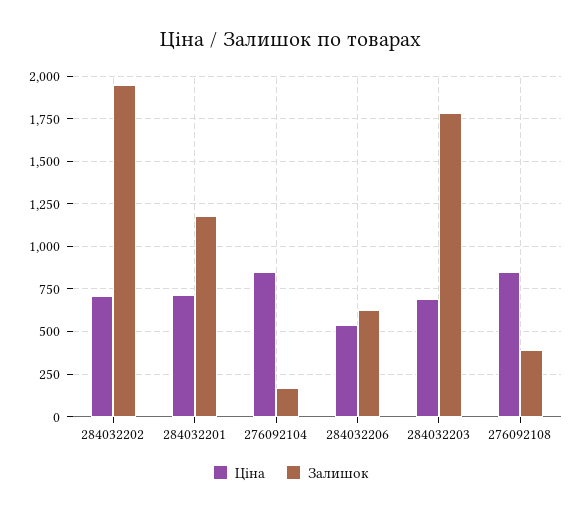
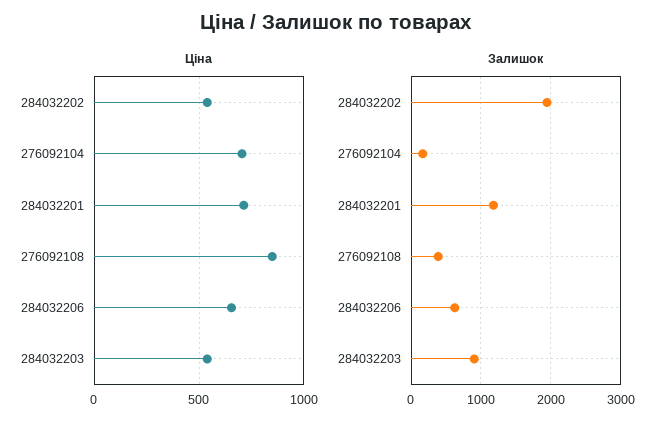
  {
    "Ціна": {
-     "284032202": 700,
+     "284032202": 550,
      "284032201": 700,
-     "276092104": 850,
+     "276092104": 700,
-     "284032206": 550,
+     "284032206": 650,
-     "284032203": 700,
+     "284032203": 550,
      "276092108": 850
    },
    "Залишок": {
      "284032202": 1950,
      "284032201": 1200,
      "276092104": 150,
      "284032206": 600,
-     "284032203": 1800,
+     "284032203": 900,
      "276092108": 400
    }
  }

